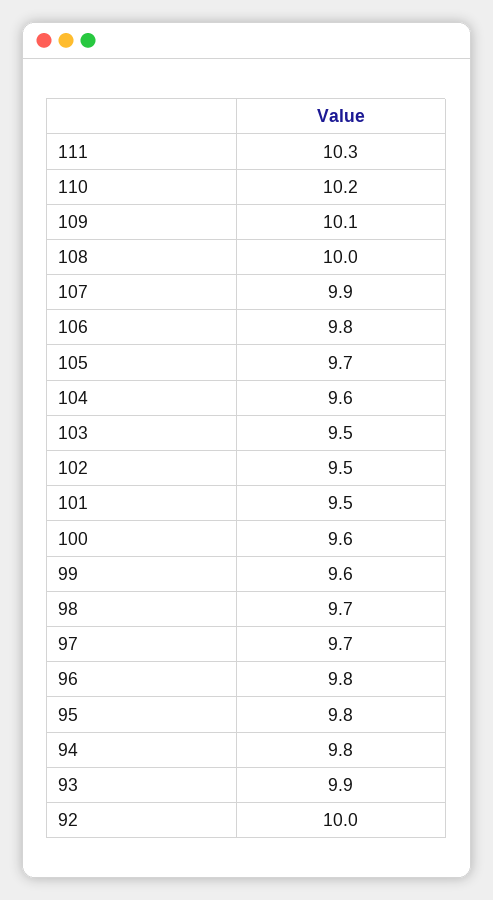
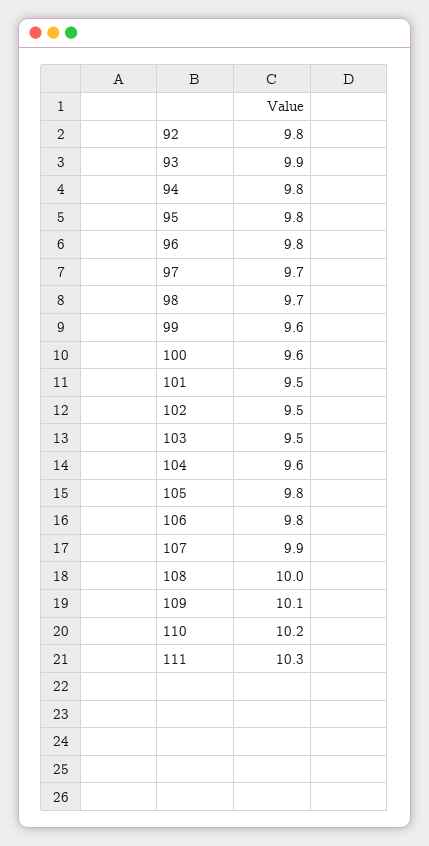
  {
    "111": 10.3,
    "110": 10.2,
    "109": 10.1,
    "108": 10,
    "107": 9.9,
    "106": 9.8,
-   "105": 9.7,
+   "105": 9.8,
    "104": 9.6,
    "103": 9.5,
    "102": 9.5,
    "101": 9.5,
    "100": 9.6,
    "99": 9.6,
    "98": 9.7,
    "97": 9.7,
    "96": 9.8,
    "95": 9.8,
    "94": 9.8,
    "93": 9.9,
-   "92": 10
+   "92": 9.8
  }

